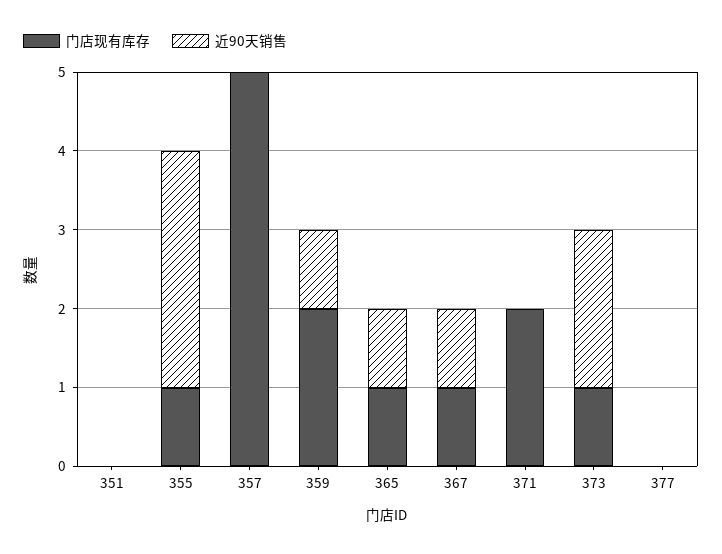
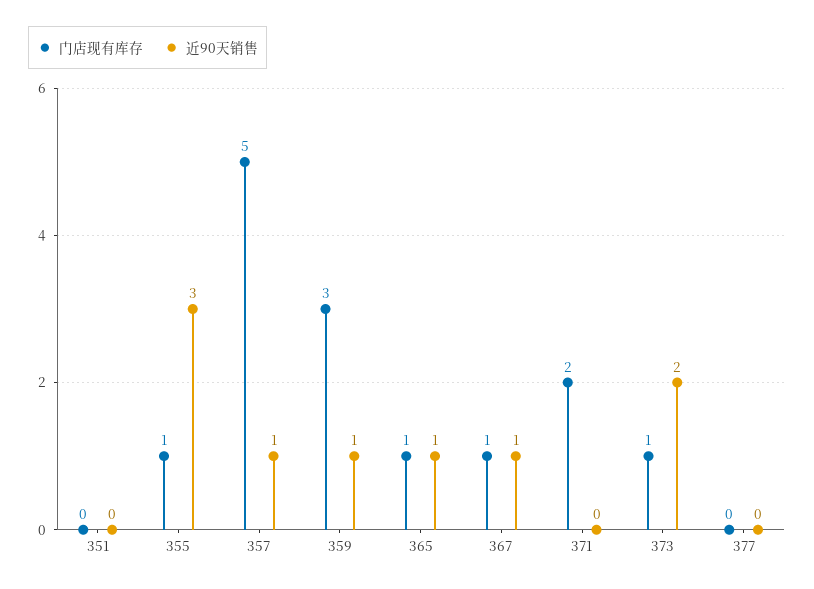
  {
    "门店现有库存": {
      "351": 0,
      "355": 1,
      "357": 5,
-     "359": 2,
+     "359": 3,
      "365": 1,
      "367": 1,
      "371": 2,
      "373": 1,
      "377": 0
    },
    "近90天销售": {
      "351": 0,
      "355": 3,
-     "357": 0,
+     "357": 1,
      "359": 1,
      "365": 1,
      "367": 1,
      "371": 0,
      "373": 2,
      "377": 0
    }
  }

